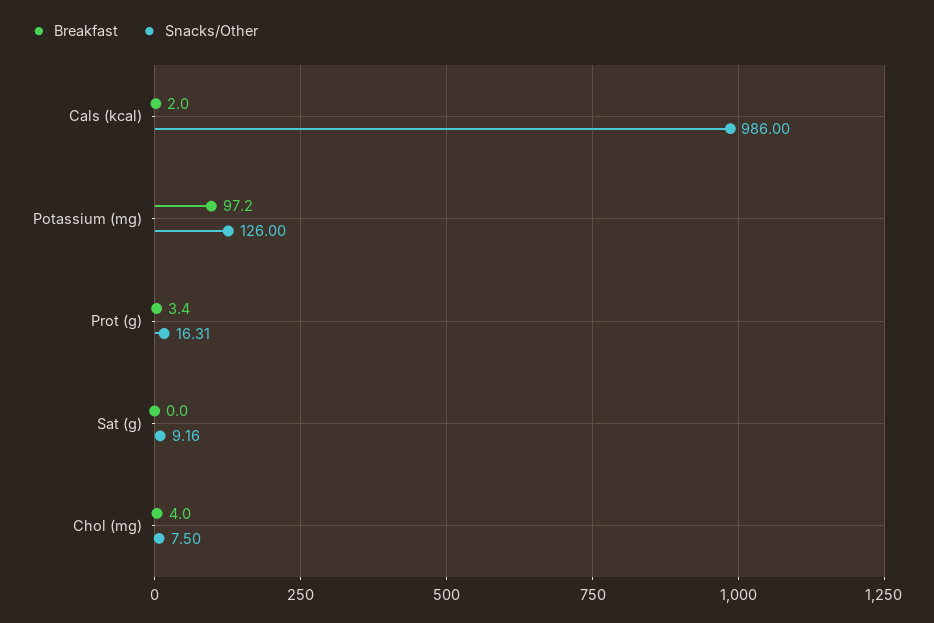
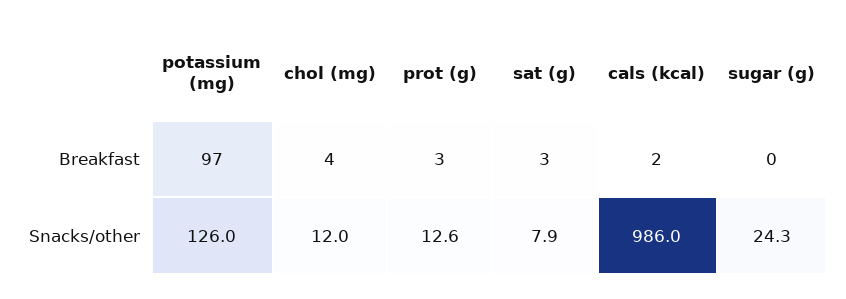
  {
    "Breakfast": {
      "Cals (kcal)": 2,
      "Potassium (mg)": 97.2,
      "Prot (g)": 3.4,
-     "Sat (g)": 0,
+     "Sat (g)": 3,
-     "Chol (mg)": 4
+     "Chol (mg)": 4,
+     "sugar (g)": 0
    },
    "Snacks/Other": {
      "Cals (kcal)": 986,
      "Potassium (mg)": 126,
-     "Prot (g)": 16.31,
+     "Prot (g)": 12.6,
-     "Sat (g)": 9.16,
+     "Sat (g)": 7.9,
-     "Chol (mg)": 7.5
+     "Chol (mg)": 12,
+     "sugar (g)": 24.3
    }
  }

